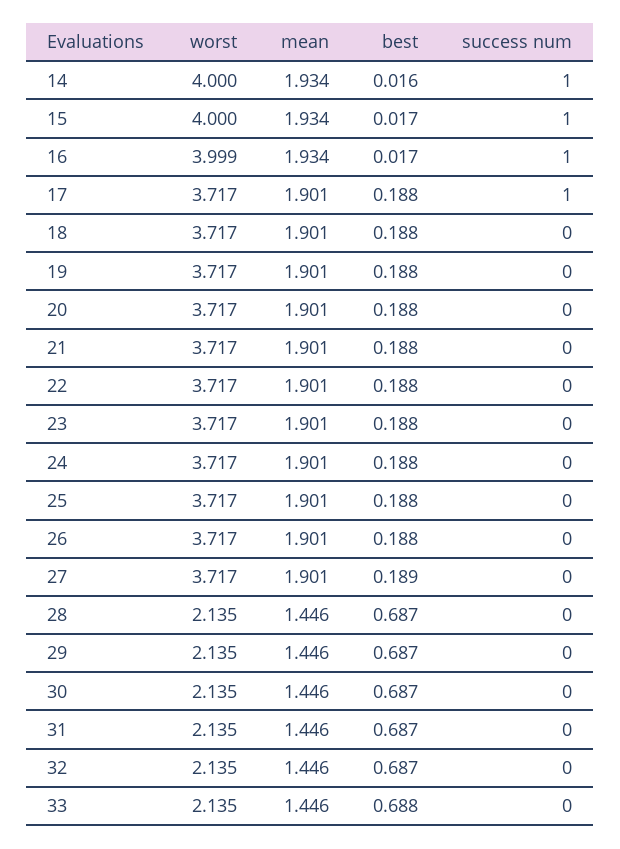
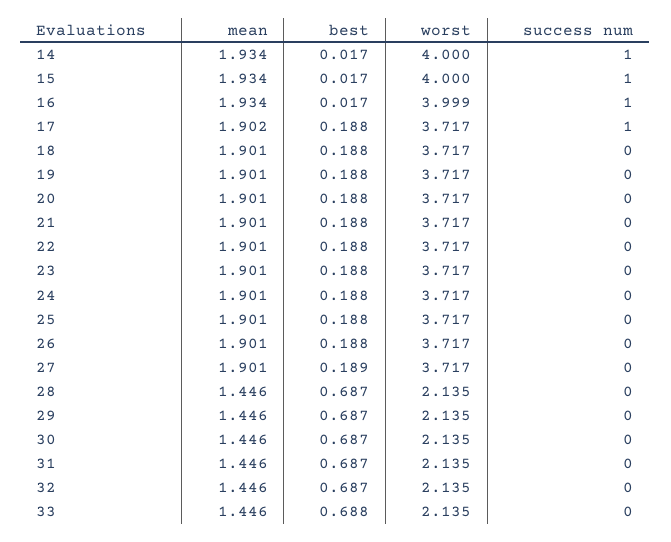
  {
    "worst": {
      "14": 4,
      "15": 4,
      "16": 3.999,
      "17": 3.717,
      "18": 3.717,
      "19": 3.717,
      "20": 3.717,
      "21": 3.717,
      "22": 3.717,
      "23": 3.717,
      "24": 3.717,
      "25": 3.717,
      "26": 3.717,
      "27": 3.717,
      "28": 2.135,
      "29": 2.135,
      "30": 2.135,
      "31": 2.135,
      "32": 2.135,
      "33": 2.135
    },
    "mean": {
      "14": 1.934,
      "15": 1.934,
      "16": 1.934,
-     "17": 1.901,
+     "17": 1.902,
      "18": 1.901,
      "19": 1.901,
      "20": 1.901,
      "21": 1.901,
      "22": 1.901,
      "23": 1.901,
      "24": 1.901,
      "25": 1.901,
      "26": 1.901,
      "27": 1.901,
      "28": 1.446,
      "29": 1.446,
      "30": 1.446,
      "31": 1.446,
      "32": 1.446,
      "33": 1.446
    },
    "best": {
-     "14": 0.016,
+     "14": 0.017,
      "15": 0.017,
      "16": 0.017,
      "17": 0.188,
      "18": 0.188,
      "19": 0.188,
      "20": 0.188,
      "21": 0.188,
      "22": 0.188,
      "23": 0.188,
      "24": 0.188,
      "25": 0.188,
      "26": 0.188,
      "27": 0.189,
      "28": 0.687,
      "29": 0.687,
      "30": 0.687,
      "31": 0.687,
      "32": 0.687,
      "33": 0.688
    },
    "success num": {
      "14": 1,
      "15": 1,
      "16": 1,
      "17": 1,
      "18": 0,
      "19": 0,
      "20": 0,
      "21": 0,
      "22": 0,
      "23": 0,
      "24": 0,
      "25": 0,
      "26": 0,
      "27": 0,
      "28": 0,
      "29": 0,
      "30": 0,
      "31": 0,
      "32": 0,
      "33": 0
    }
  }

